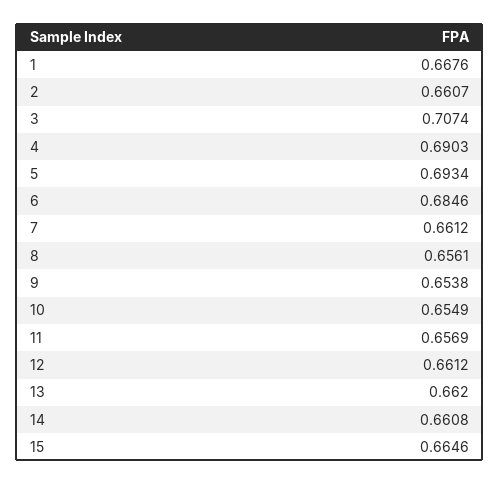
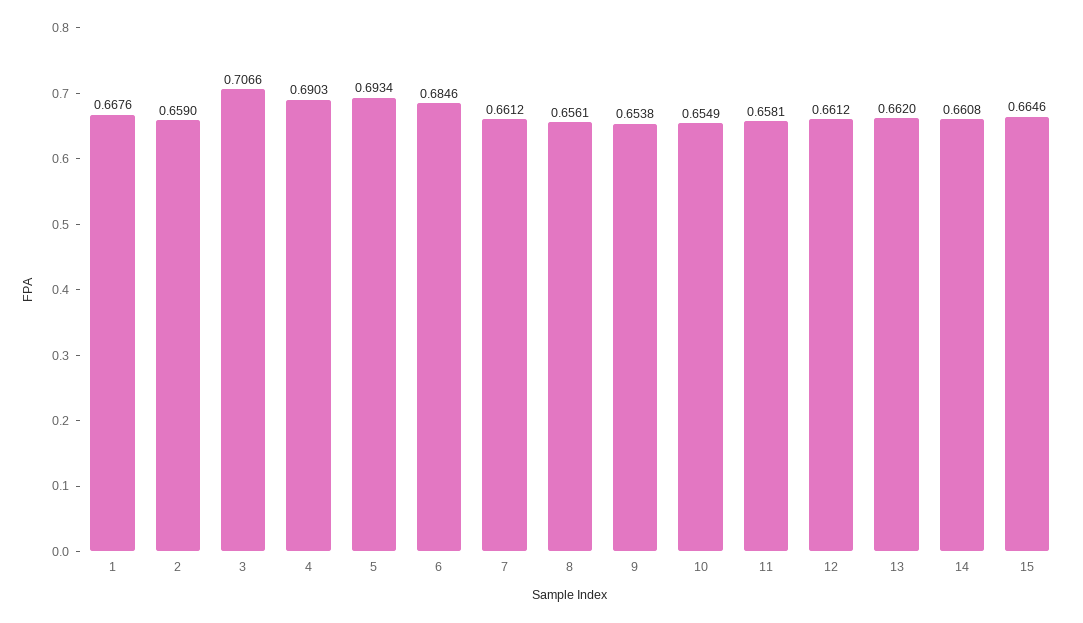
  {
    "1": 0.6676,
-   "2": 0.6607,
+   "2": 0.659,
-   "3": 0.7074,
+   "3": 0.7066,
    "4": 0.6903,
    "5": 0.6934,
    "6": 0.6846,
    "7": 0.6612,
    "8": 0.6561,
    "9": 0.6538,
    "10": 0.6549,
-   "11": 0.6569,
+   "11": 0.6581,
    "12": 0.6612,
    "13": 0.662,
    "14": 0.6608,
    "15": 0.6646
  }

